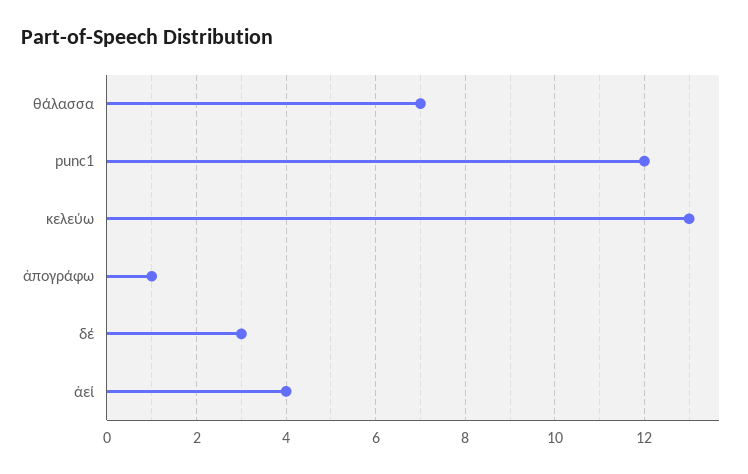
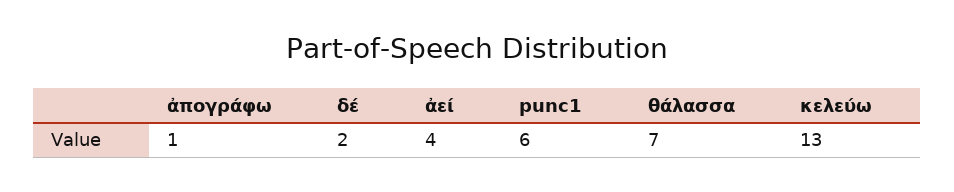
  {
    "θάλασσα": 7,
-   "punc1": 12,
+   "punc1": 6,
    "κελεύω": 13,
    "ἀπογράφω": 1,
-   "δέ": 3,
+   "δέ": 2,
    "ἀεί": 4
  }

